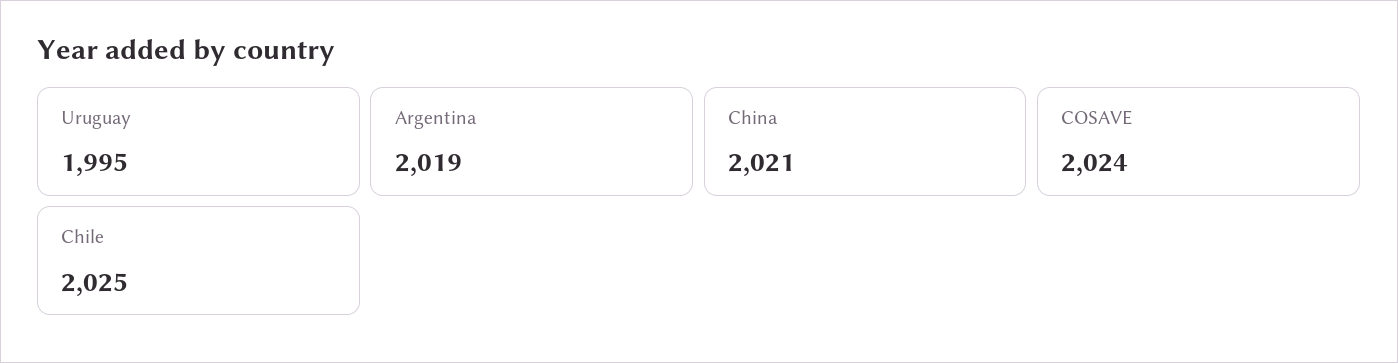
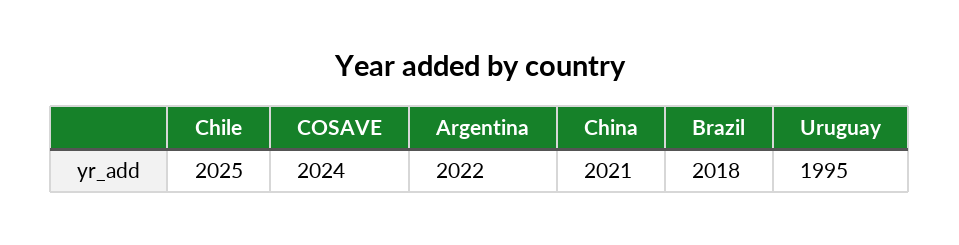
  {
    "Uruguay": 1995,
-   "Argentina": 2019,
+   "Argentina": 2022,
    "China": 2021,
    "COSAVE": 2024,
-   "Chile": 2025
+   "Chile": 2025,
+   "Brazil": 2018
  }

